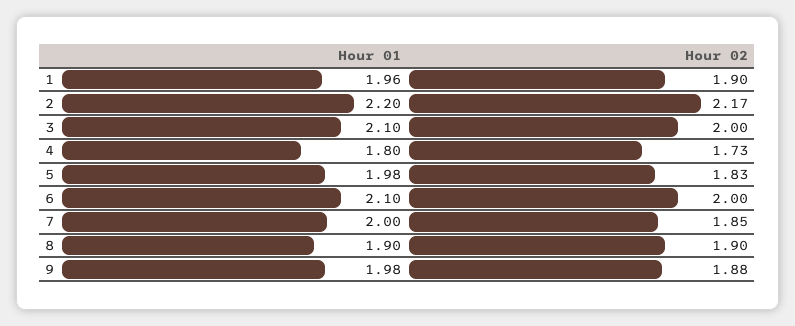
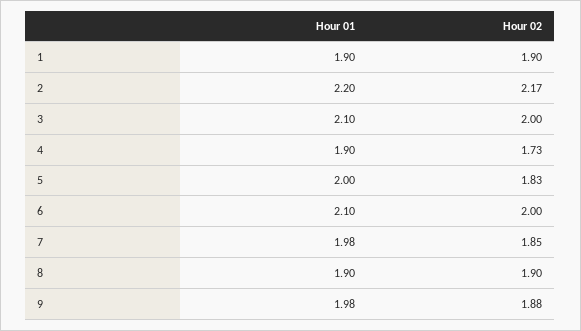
  {
    "Hour 01": {
-     "1": 1.96,
+     "1": 1.9,
      "2": 2.2,
      "3": 2.1,
-     "4": 1.8,
+     "4": 1.9,
-     "5": 1.98,
+     "5": 2,
      "6": 2.1,
-     "7": 2,
+     "7": 1.98,
      "8": 1.9,
      "9": 1.98
    },
    "Hour 02": {
      "1": 1.9,
      "2": 2.17,
      "3": 2,
      "4": 1.73,
      "5": 1.83,
      "6": 2,
      "7": 1.85,
      "8": 1.9,
      "9": 1.88
    }
  }

